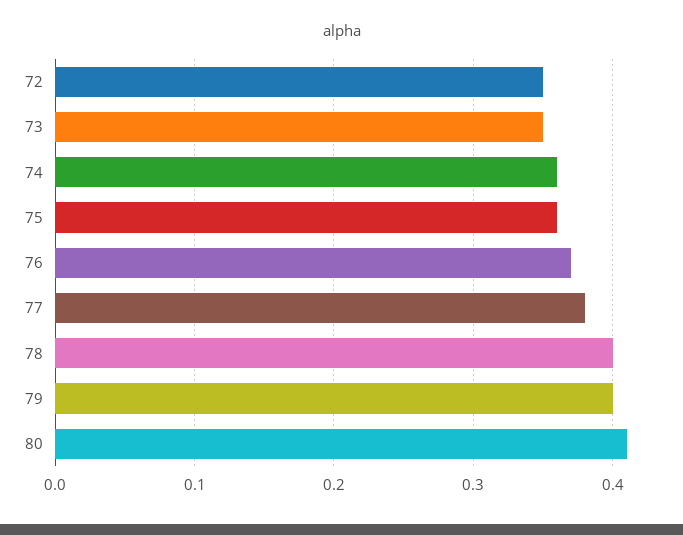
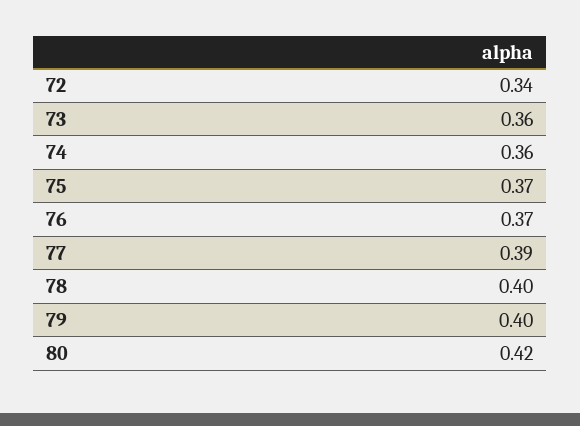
  {
-   "72": 0.35,
+   "72": 0.34,
-   "73": 0.35,
+   "73": 0.36,
    "74": 0.36,
-   "75": 0.36,
+   "75": 0.37,
    "76": 0.37,
-   "77": 0.38,
+   "77": 0.39,
    "78": 0.4,
    "79": 0.4,
-   "80": 0.41
+   "80": 0.42
  }

